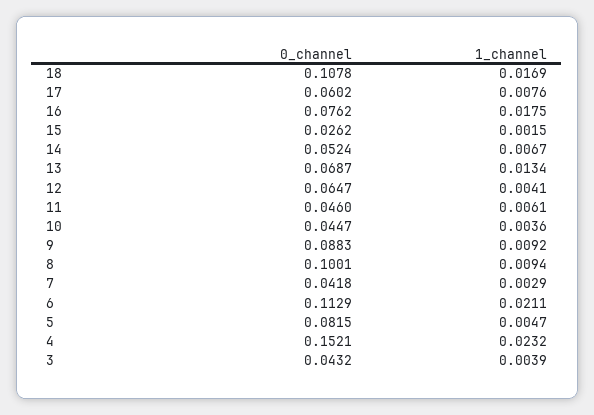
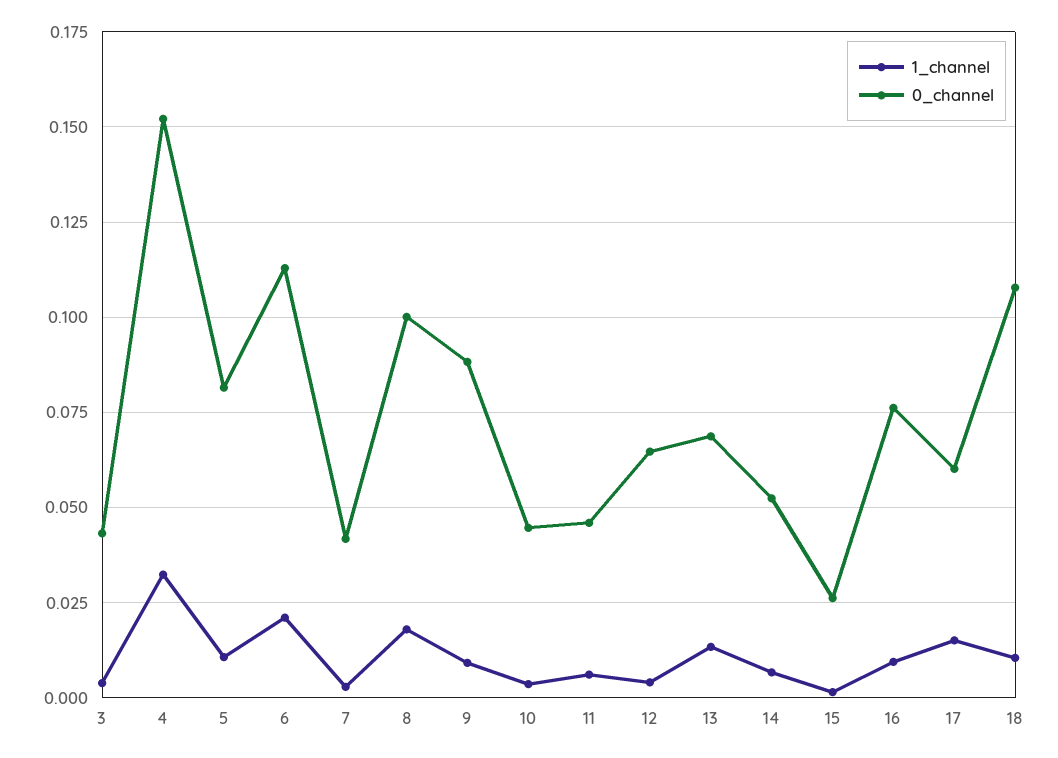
  {
    "0_channel": {
      "18": 0.1078,
      "17": 0.0602,
      "16": 0.0762,
      "15": 0.0262,
      "14": 0.0524,
      "13": 0.0687,
      "12": 0.0647,
      "11": 0.046,
      "10": 0.0447,
      "9": 0.0883,
      "8": 0.1001,
      "7": 0.0418,
      "6": 0.1129,
      "5": 0.0815,
      "4": 0.1521,
      "3": 0.0432
    },
    "1_channel": {
-     "18": 0.0169,
+     "18": 0.01,
-     "17": 0.0076,
+     "17": 0.015,
-     "16": 0.0175,
+     "16": 0.01,
      "15": 0.0015,
      "14": 0.0067,
      "13": 0.0134,
      "12": 0.0041,
      "11": 0.0061,
      "10": 0.0036,
      "9": 0.0092,
-     "8": 0.0094,
+     "8": 0.0175,
      "7": 0.0029,
      "6": 0.0211,
-     "5": 0.0047,
+     "5": 0.01,
-     "4": 0.0232,
+     "4": 0.0325,
      "3": 0.0039
    }
  }

